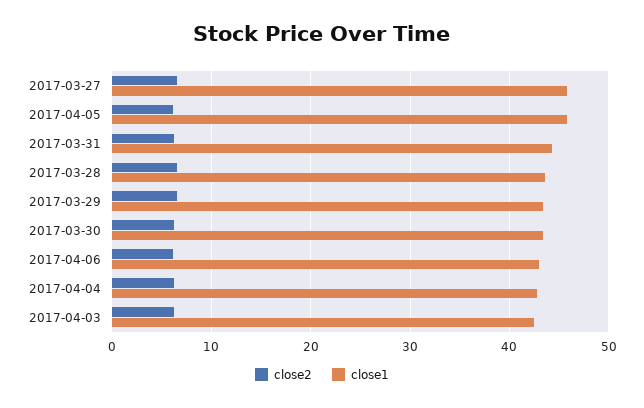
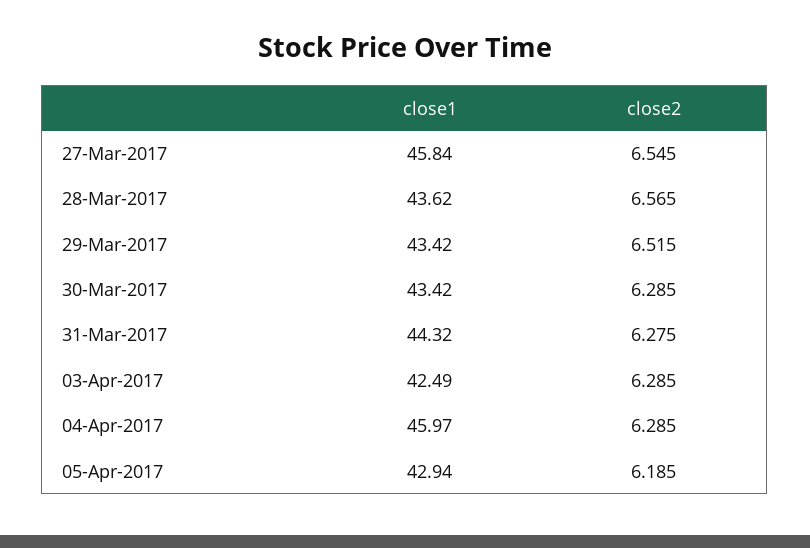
  {
    "close2": {
      "2017-03-27": 6.545,
      "2017-04-05": 6.185,
      "2017-03-31": 6.275,
      "2017-03-28": 6.565,
      "2017-03-29": 6.515,
      "2017-03-30": 6.285,
-     "2017-04-06": 6,
      "2017-04-04": 6.285,
      "2017-04-03": 6.285
    },
    "close1": {
      "2017-03-27": 45.84,
-     "2017-04-05": 46,
+     "2017-04-05": 42.94,
      "2017-03-31": 44.32,
      "2017-03-28": 43.62,
      "2017-03-29": 43.42,
      "2017-03-30": 43.42,
-     "2017-04-06": 43,
-     "2017-04-04": 43,
+     "2017-04-04": 45.97,
      "2017-04-03": 42.49
    }
  }

